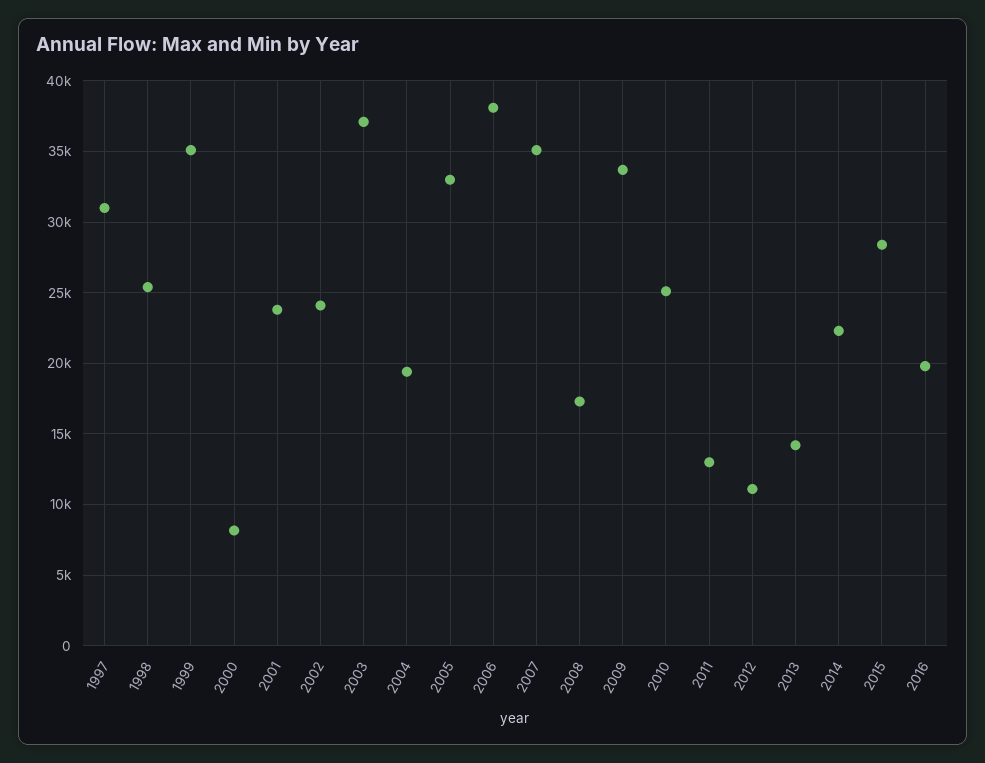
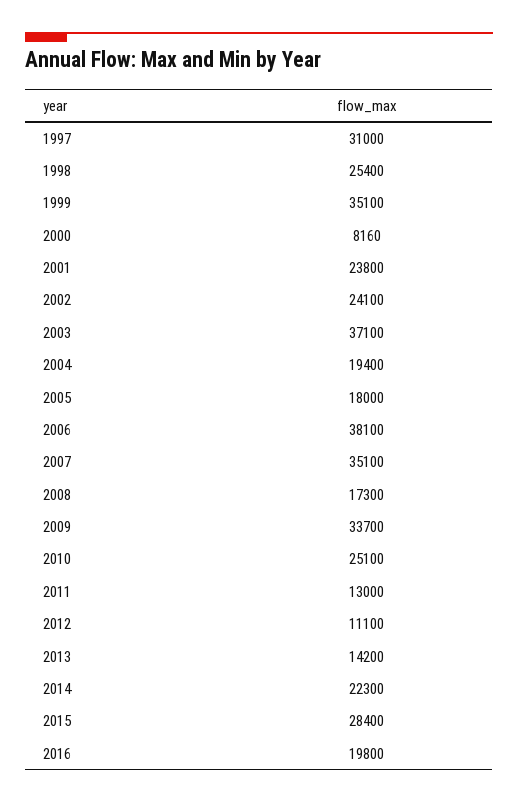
  {
    "1997": 31000,
    "1998": 25400,
    "1999": 35100,
    "2000": 8160,
    "2001": 23800,
    "2002": 24100,
    "2003": 37100,
    "2004": 19400,
-   "2005": 33000,
+   "2005": 18000,
    "2006": 38100,
    "2007": 35100,
    "2008": 17300,
    "2009": 33700,
    "2010": 25100,
    "2011": 13000,
    "2012": 11100,
    "2013": 14200,
    "2014": 22300,
    "2015": 28400,
    "2016": 19800
  }

